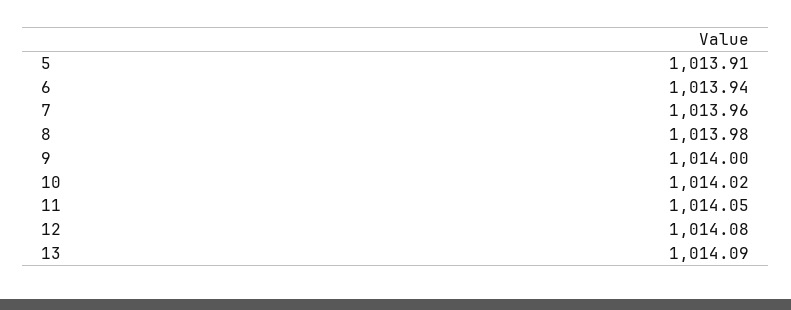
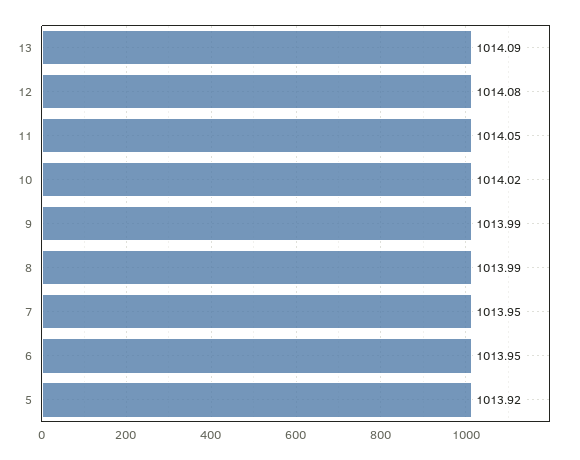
  {
-   "5": 1013.91,
+   "5": 1013.92,
-   "6": 1013.94,
+   "6": 1013.95,
-   "7": 1013.96,
+   "7": 1013.95,
-   "8": 1013.98,
+   "8": 1013.99,
-   "9": 1014,
+   "9": 1013.99,
    "10": 1014.02,
    "11": 1014.05,
    "12": 1014.08,
    "13": 1014.09
  }

